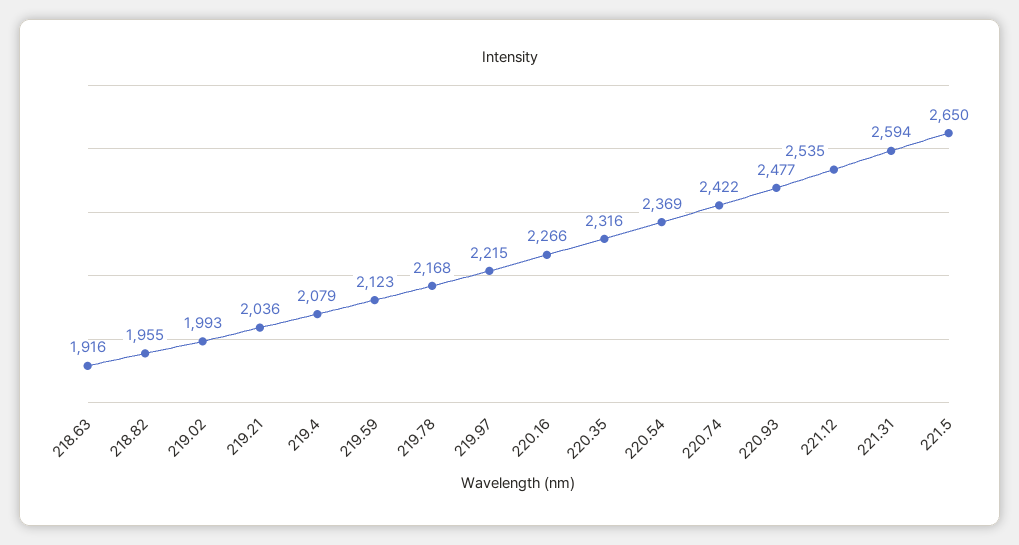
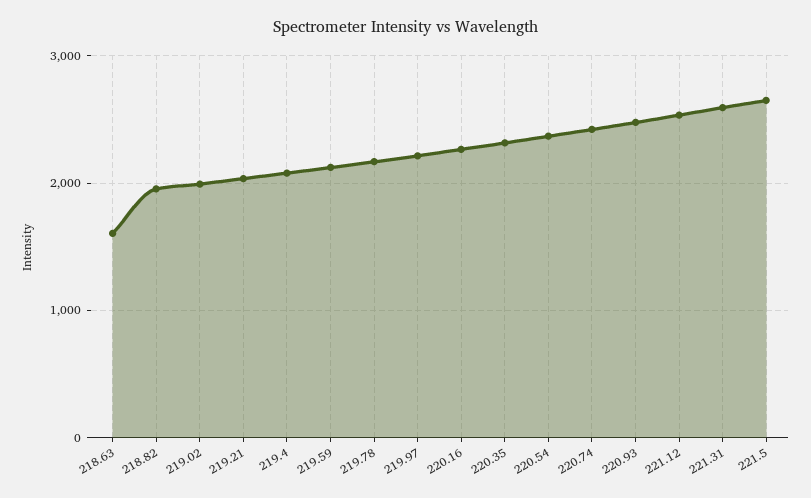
  {
-   "218.63": 1916,
+   "218.63": 1600,
    "218.82": 1955,
    "219.02": 1993,
    "219.21": 2036,
    "219.4": 2079,
    "219.59": 2123,
    "219.78": 2168,
    "219.97": 2215,
    "220.16": 2266,
    "220.35": 2316,
    "220.54": 2369,
    "220.74": 2422,
    "220.93": 2477,
    "221.12": 2535,
    "221.31": 2594,
    "221.5": 2650
  }

